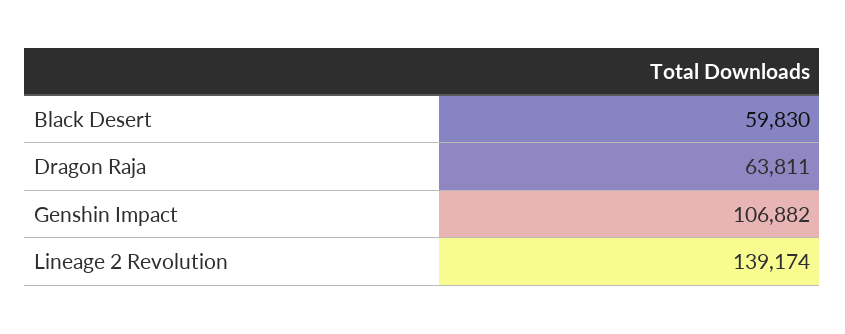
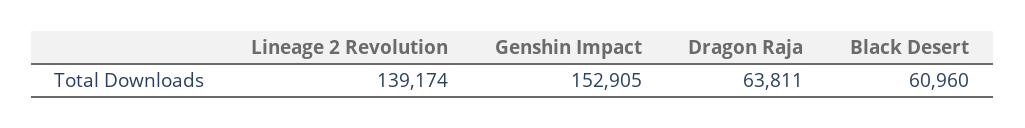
  {
-   "Black Desert": 59830,
+   "Black Desert": 60960,
    "Dragon Raja": 63811,
-   "Genshin Impact": 106882,
+   "Genshin Impact": 152905,
    "Lineage 2 Revolution": 139174
  }

